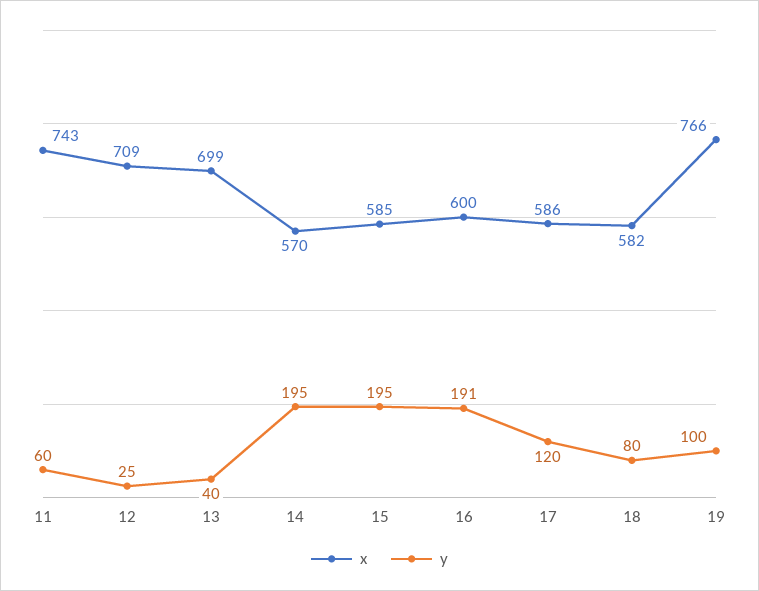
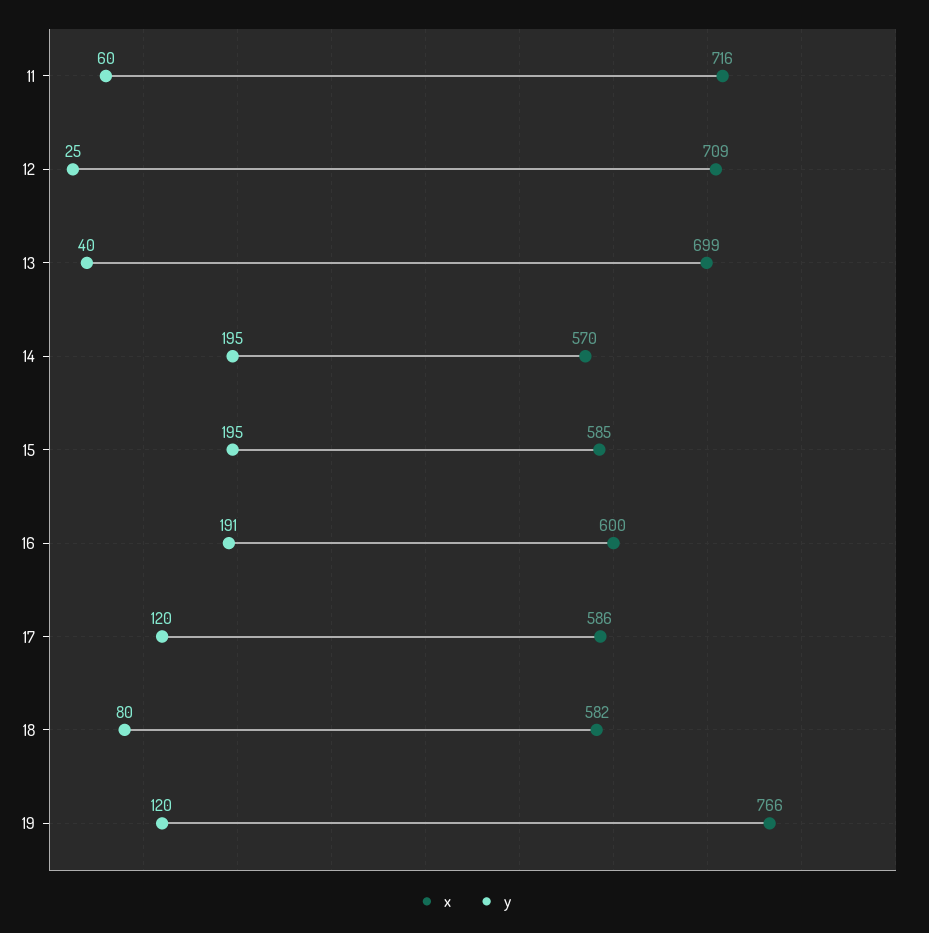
  {
    "x": {
-     "11": 743,
+     "11": 716,
      "12": 709,
      "13": 699,
      "14": 570,
      "15": 585,
      "16": 600,
      "17": 586,
      "18": 582,
      "19": 766
    },
    "y": {
      "11": 60,
      "12": 25,
      "13": 40,
      "14": 195,
      "15": 195,
      "16": 191,
      "17": 120,
      "18": 80,
-     "19": 100
+     "19": 120
    }
  }

